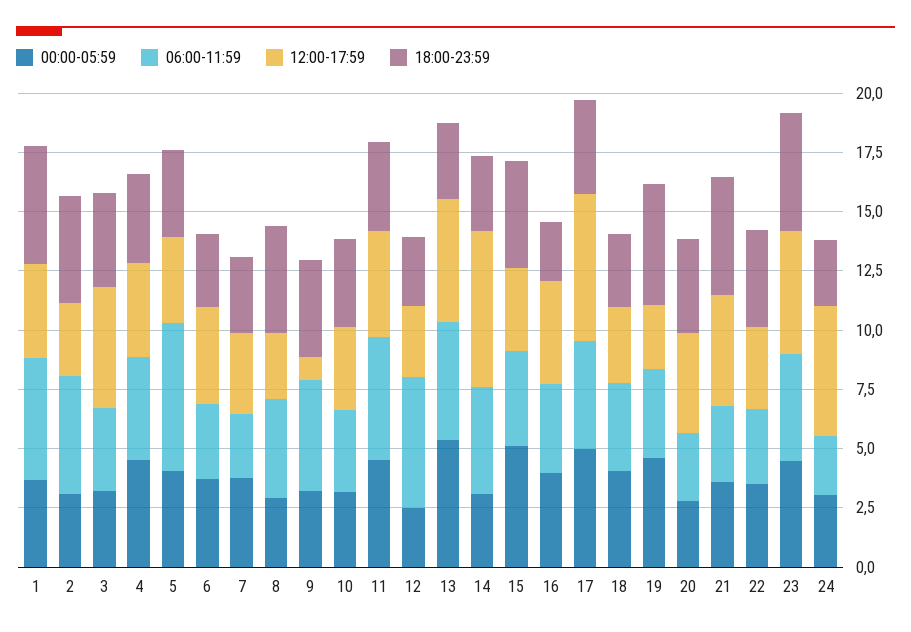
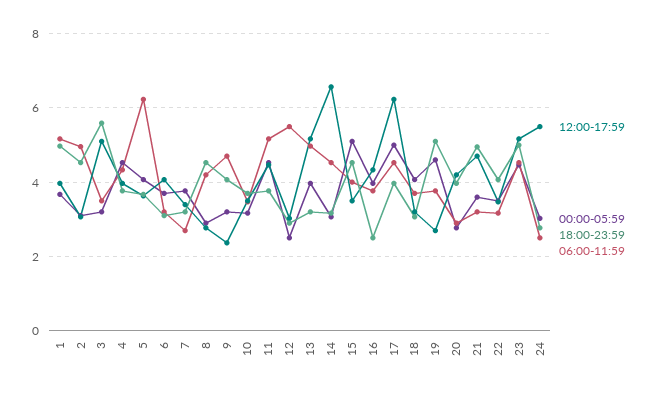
  {
    "00:00-05:59": {
      "1": 3.6,
      "2": 3.2,
      "3": 3.2,
      "4": 4.6,
      "5": 4,
      "6": 3.8,
      "7": 3.8,
      "8": 3,
      "9": 3.2,
      "10": 3.2,
      "11": 4.6,
      "12": 2.6,
-     "13": 5.5,
+     "13": 4,
      "14": 3,
      "15": 5.2,
      "16": 4,
      "17": 5,
      "18": 4,
      "19": 4.6,
      "20": 2.8,
      "21": 3.6,
      "22": 3.6,
      "23": 4.4,
      "24": 3
    },
    "06:00-11:59": {
      "1": 5.2,
      "2": 5,
      "3": 3.6,
      "4": 4.4,
      "5": 6.2,
      "6": 3.2,
      "7": 2.8,
      "8": 4.2,
      "9": 4.8,
      "10": 3.4,
      "11": 5.2,
      "12": 5.6,
      "13": 5,
      "14": 4.6,
      "15": 4,
      "16": 3.8,
      "17": 4.6,
      "18": 3.8,
      "19": 3.8,
      "20": 3,
      "21": 3.2,
      "22": 3.2,
      "23": 4.6,
      "24": 2.6
    },
    "12:00-17:59": {
      "1": 4,
      "2": 3,
      "3": 5.2,
      "4": 4,
      "5": 3.6,
      "6": 4,
      "7": 3.4,
      "8": 2.8,
-     "9": 1,
+     "9": 2.4,
      "10": 3.6,
      "11": 4.4,
      "12": 3,
      "13": 5.2,
      "14": 6.6,
      "15": 3.6,
      "16": 4.4,
      "17": 6.2,
      "18": 3.2,
      "19": 2.8,
      "20": 4.2,
      "21": 4.8,
      "22": 3.4,
      "23": 5.2,
      "24": 5.6
    },
    "18:00-23:59": {
      "1": 5,
      "2": 4.6,
-     "3": 4,
+     "3": 5.6,
      "4": 3.8,
      "5": 3.6,
      "6": 3.2,
      "7": 3.2,
      "8": 4.6,
      "9": 4,
      "10": 3.8,
      "11": 3.8,
      "12": 3,
      "13": 3.2,
      "14": 3.2,
      "15": 4.6,
      "16": 2.6,
      "17": 4,
      "18": 3,
      "19": 5.2,
      "20": 4,
      "21": 5,
      "22": 4,
      "23": 5,
      "24": 2.8
    }
  }

